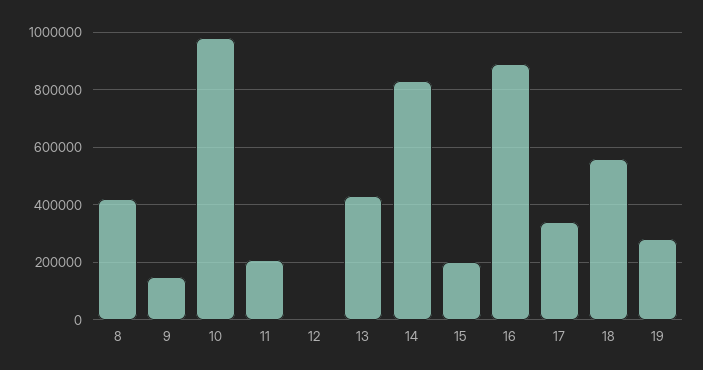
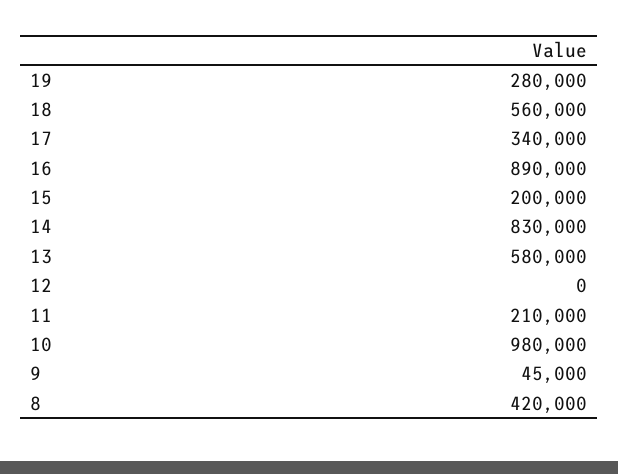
  {
    "8": 420000,
-   "9": 150000,
+   "9": 45000,
    "10": 980000,
    "11": 210000,
    "12": 0,
-   "13": 425000,
+   "13": 580000,
    "14": 830000,
    "15": 200000,
    "16": 890000,
    "17": 340000,
    "18": 560000,
    "19": 280000
  }

